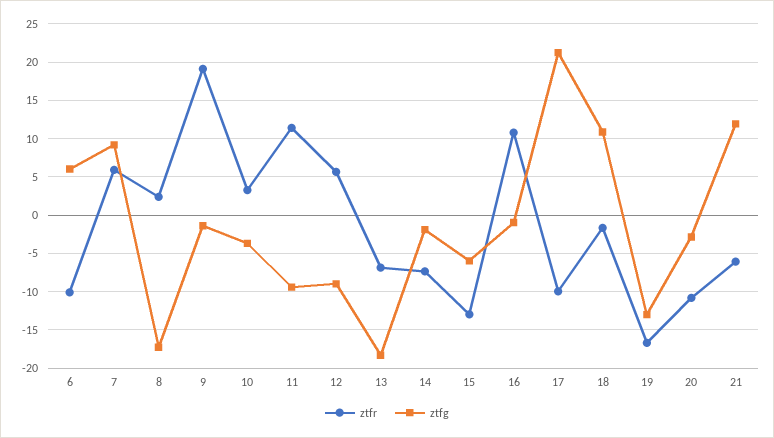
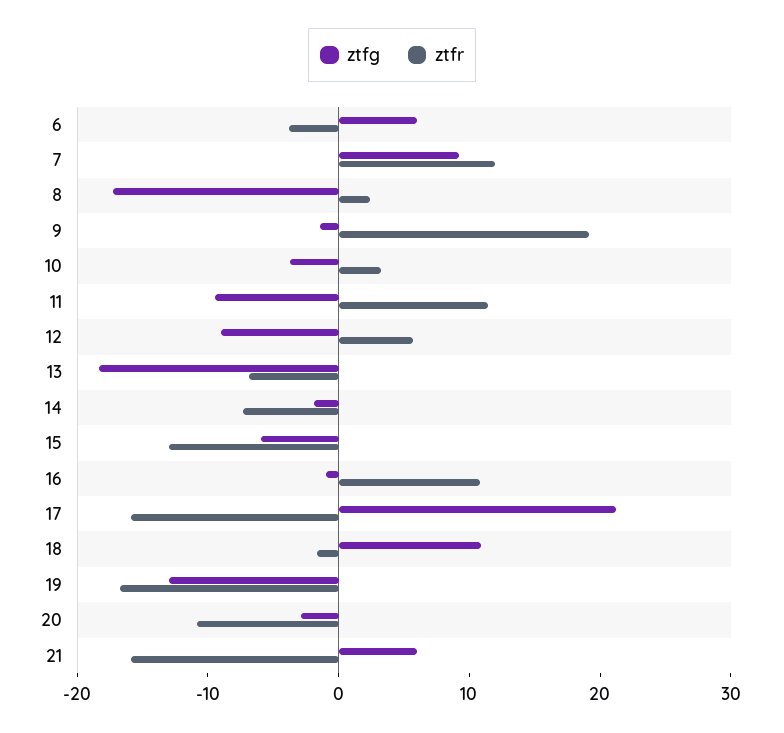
  {
    "ztfr": {
-     "6": -10,
+     "6": -4,
-     "7": 6,
+     "7": 12,
      "8": 2,
      "9": 19,
      "10": 3,
      "11": 11,
      "12": 6,
      "13": -7,
      "14": -7,
      "15": -13,
      "16": 11,
-     "17": -10,
+     "17": -16,
      "18": -2,
      "19": -17,
      "20": -11,
-     "21": -6
+     "21": -16
    },
    "ztfg": {
      "6": 6,
      "7": 9,
      "8": -17,
      "9": -1,
      "10": -4,
      "11": -9,
      "12": -9,
      "13": -18,
      "14": -2,
      "15": -6,
      "16": -1,
      "17": 21,
      "18": 11,
      "19": -13,
      "20": -3,
-     "21": 12
+     "21": 6
    }
  }

